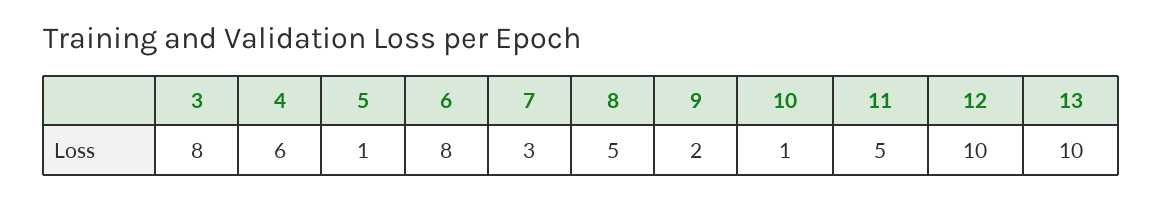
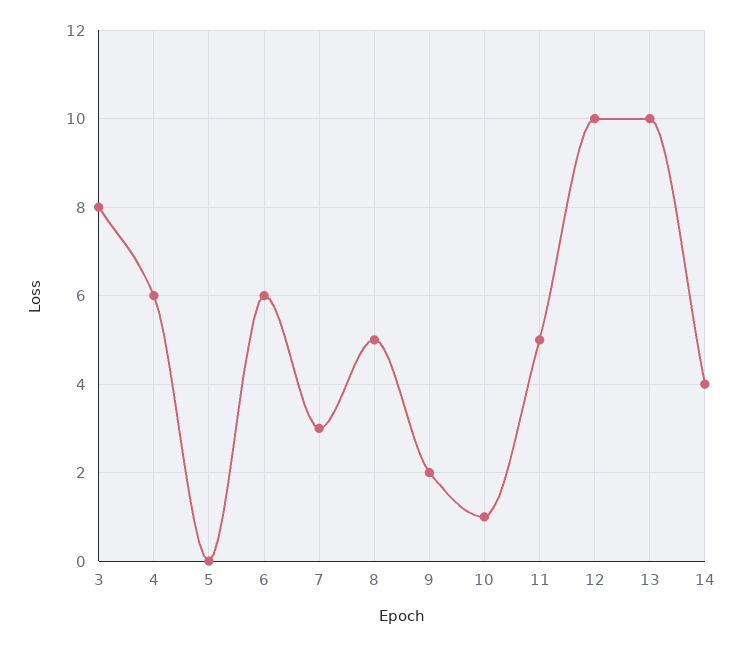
  {
    "3": 8,
    "4": 6,
-   "5": 1,
+   "5": 0,
-   "6": 8,
+   "6": 6,
    "7": 3,
    "8": 5,
    "9": 2,
    "10": 1,
    "11": 5,
    "12": 10,
-   "13": 10
+   "13": 10,
+   "14": 4
  }

